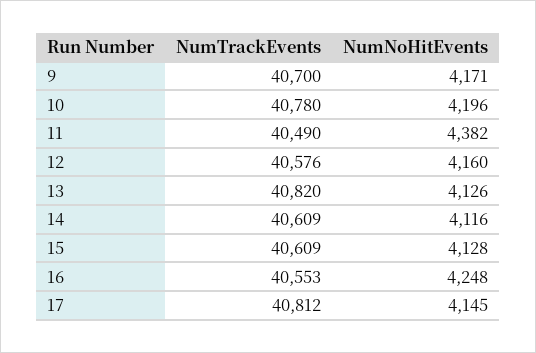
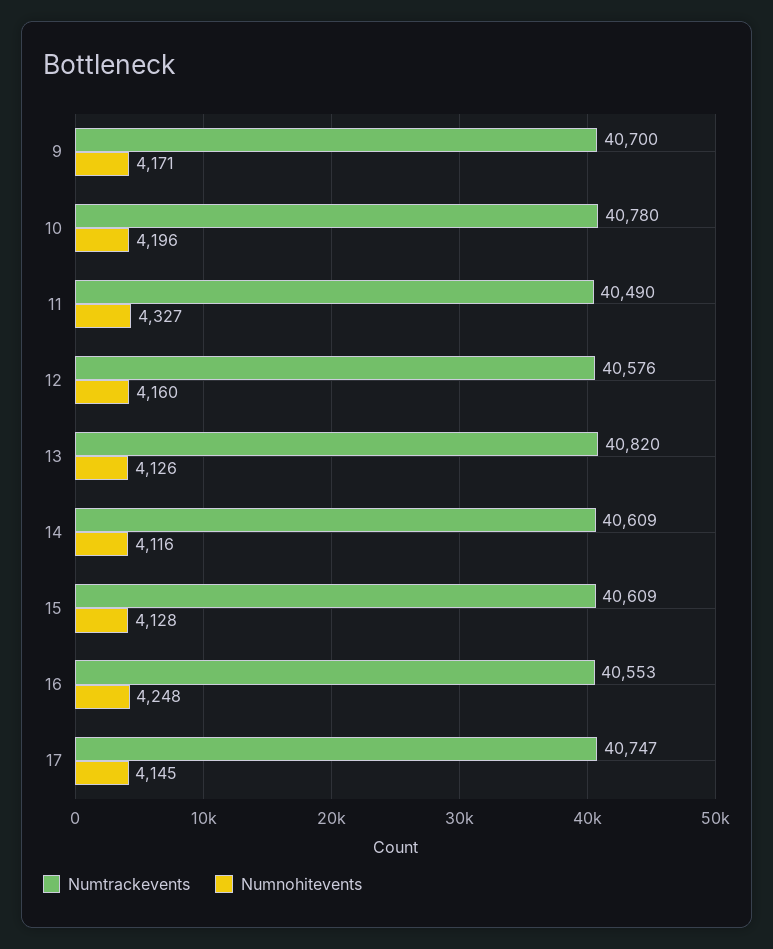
  {
    "NumTrackEvents": {
      "9": 40700,
      "10": 40780,
      "11": 40490,
      "12": 40576,
      "13": 40820,
      "14": 40609,
      "15": 40609,
      "16": 40553,
-     "17": 40812
+     "17": 40747
    },
    "NumNoHitEvents": {
      "9": 4171,
      "10": 4196,
-     "11": 4382,
+     "11": 4327,
      "12": 4160,
      "13": 4126,
      "14": 4116,
      "15": 4128,
      "16": 4248,
      "17": 4145
    }
  }

